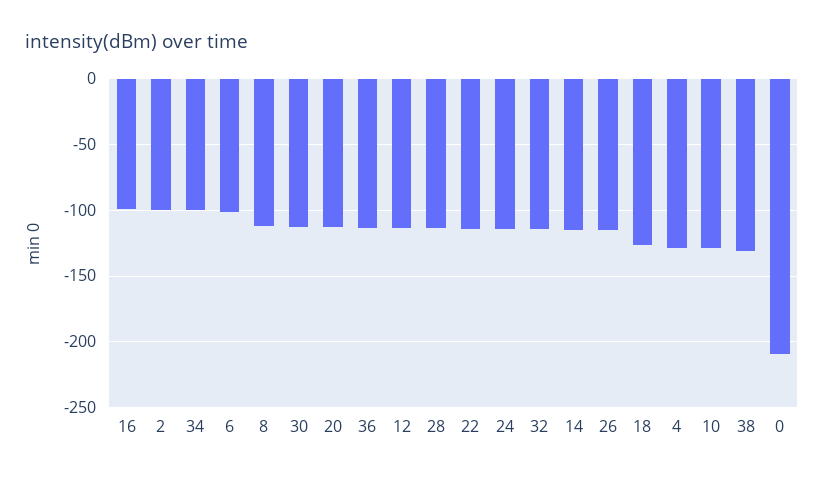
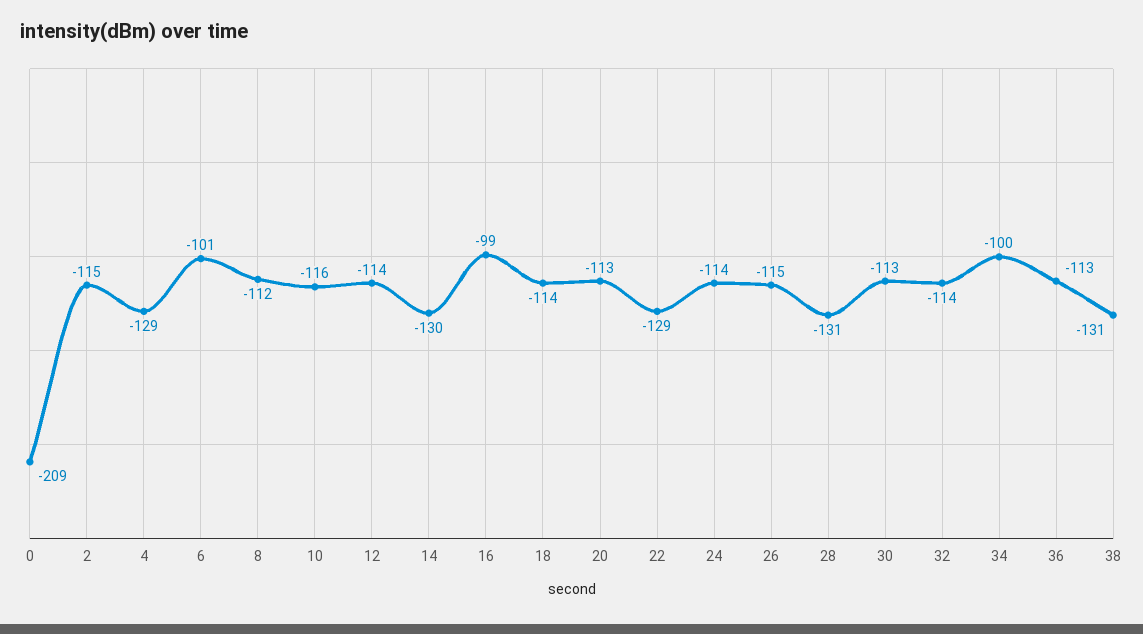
  {
    "16": -99,
-   "2": -100,
+   "2": -115,
    "34": -100,
    "6": -101,
    "8": -112,
    "30": -113,
    "20": -113,
    "36": -113,
    "12": -114,
-   "28": -115,
+   "28": -131,
-   "22": -115,
+   "22": -129,
    "24": -114,
    "32": -114,
-   "14": -115,
+   "14": -130,
    "26": -115,
-   "18": -125,
+   "18": -114,
    "4": -129,
-   "10": -130,
+   "10": -116,
    "38": -131,
    "0": -209
  }

